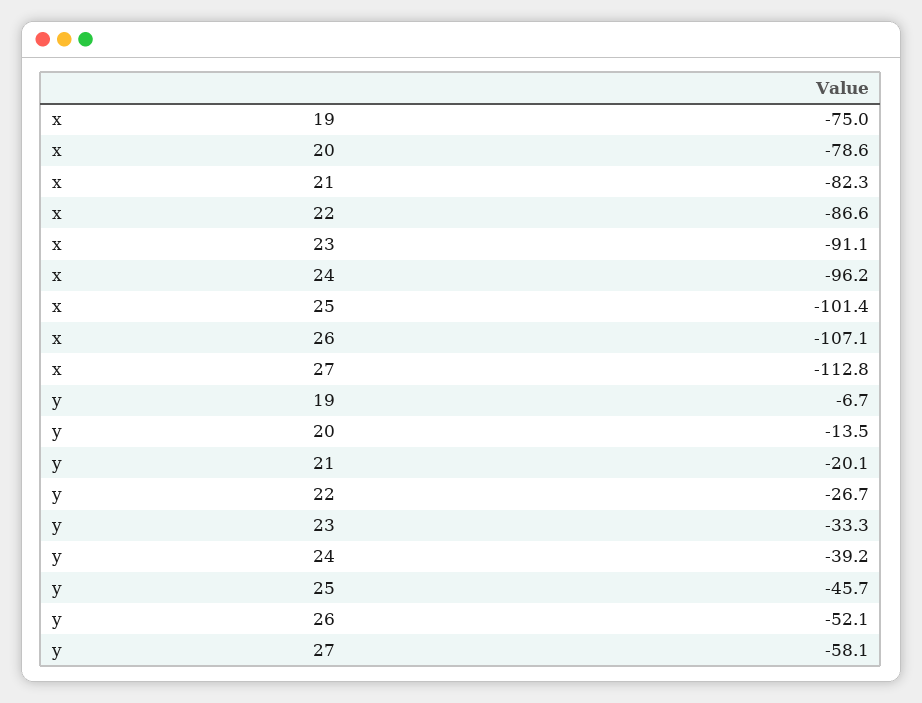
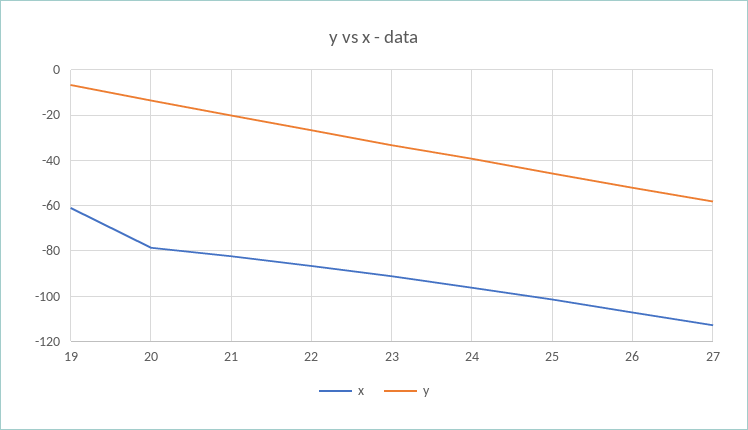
  {
    "x": {
-     "19": -75,
+     "19": -60,
      "20": -78.6,
      "21": -82.3,
      "22": -86.6,
      "23": -91.1,
      "24": -96.2,
      "25": -101.4,
      "26": -107.1,
      "27": -112.8
    },
    "y": {
      "19": -6.7,
      "20": -13.5,
      "21": -20.1,
      "22": -26.7,
      "23": -33.3,
      "24": -39.2,
      "25": -45.7,
      "26": -52.1,
      "27": -58.1
    }
  }

